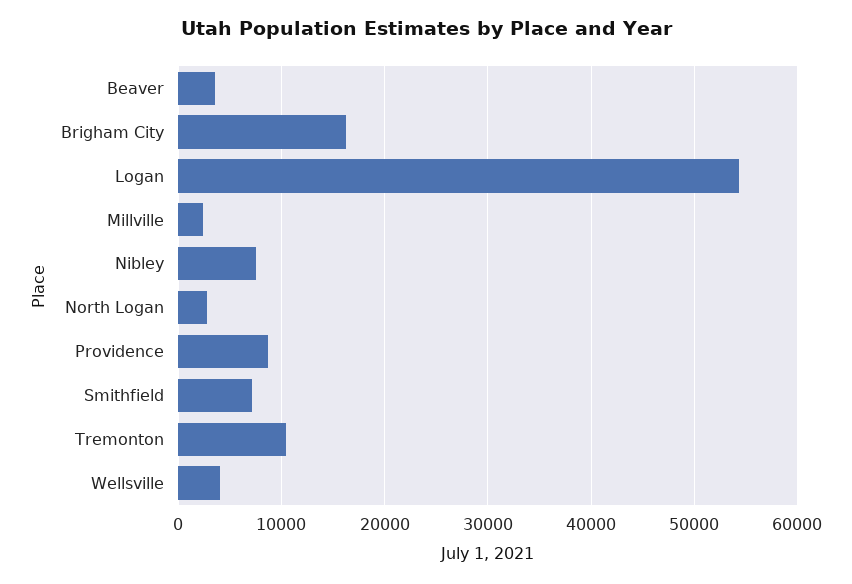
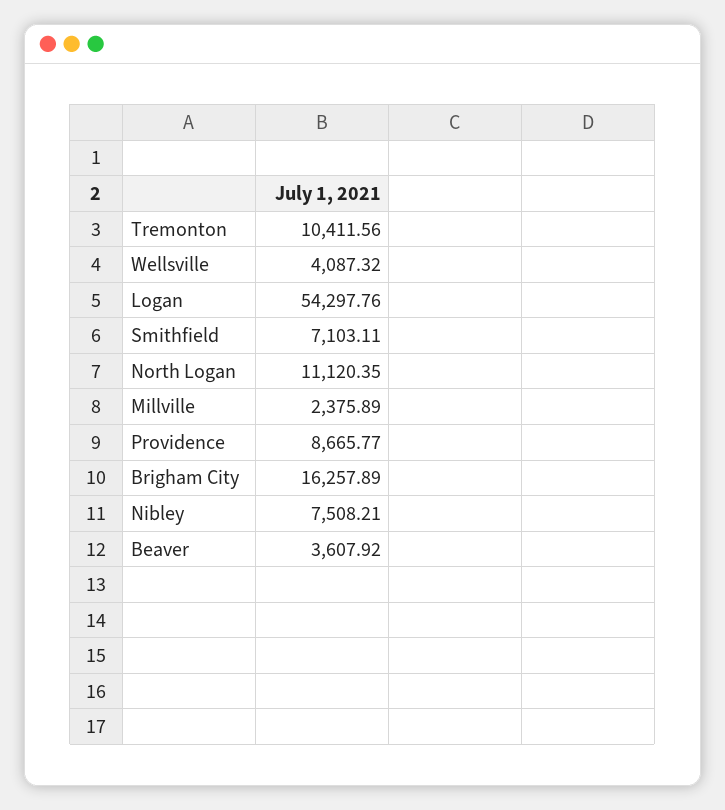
  {
    "Beaver": 3607.92,
    "Brigham City": 16257.89,
    "Logan": 54297.76,
    "Millville": 2375.89,
    "Nibley": 7508.21,
-   "North Logan": 3000,
+   "North Logan": 11120.35,
    "Providence": 8665.77,
    "Smithfield": 7103.11,
    "Tremonton": 10411.56,
    "Wellsville": 4087.32
  }

